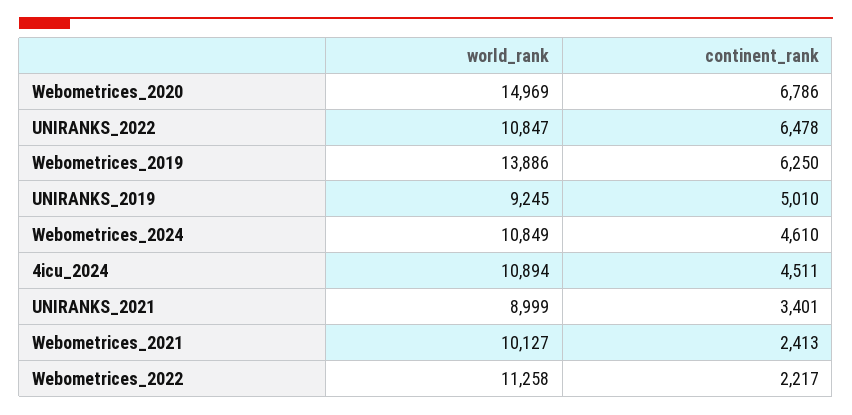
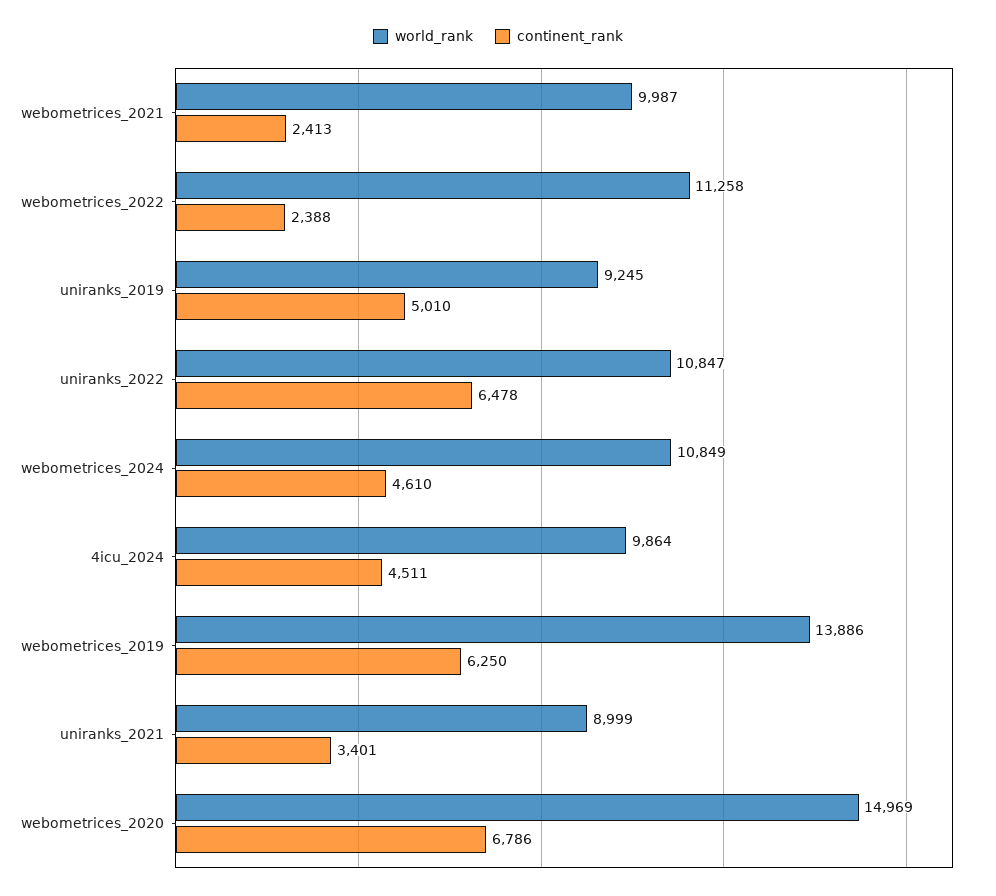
  {
    "world_rank": {
      "Webometrices_2020": 14969,
      "UNIRANKS_2022": 10847,
      "Webometrices_2019": 13886,
      "UNIRANKS_2019": 9245,
      "Webometrices_2024": 10849,
-     "4icu_2024": 10894,
+     "4icu_2024": 9864,
      "UNIRANKS_2021": 8999,
-     "Webometrices_2021": 10127,
+     "Webometrices_2021": 9987,
      "Webometrices_2022": 11258
    },
    "continent_rank": {
      "Webometrices_2020": 6786,
      "UNIRANKS_2022": 6478,
      "Webometrices_2019": 6250,
      "UNIRANKS_2019": 5010,
      "Webometrices_2024": 4610,
      "4icu_2024": 4511,
      "UNIRANKS_2021": 3401,
      "Webometrices_2021": 2413,
-     "Webometrices_2022": 2217
+     "Webometrices_2022": 2388
    }
  }

